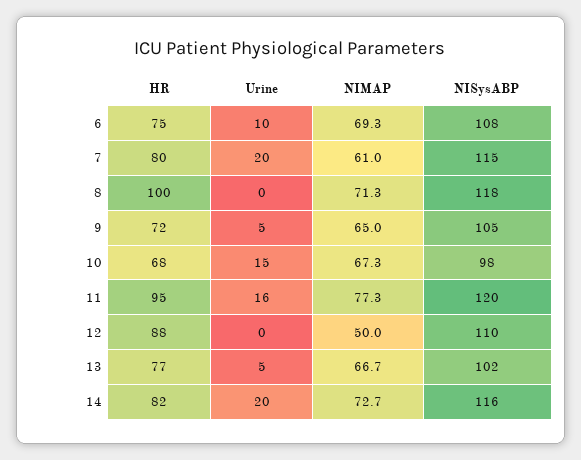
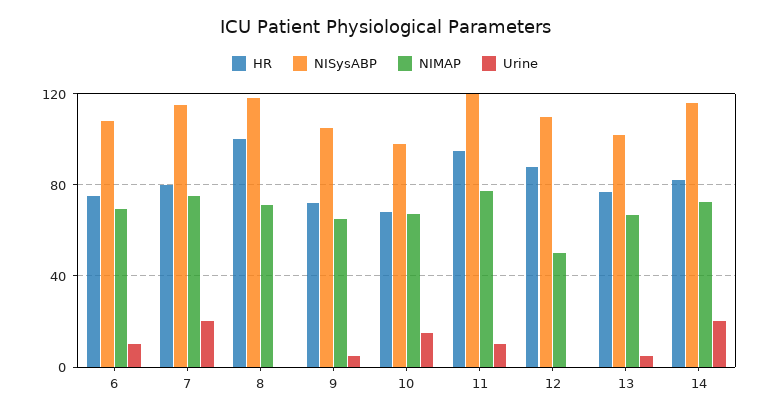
  {
    "HR": {
      "6": 75,
      "7": 80,
      "8": 100,
      "9": 72,
      "10": 68,
      "11": 95,
      "12": 88,
      "13": 77,
      "14": 82
    },
    "Urine": {
      "6": 10,
      "7": 20,
      "8": 0,
      "9": 5,
      "10": 15,
-     "11": 16,
+     "11": 10,
      "12": 0,
      "13": 5,
      "14": 20
    },
    "NIMAP": {
      "6": 69.3,
-     "7": 61,
+     "7": 75,
      "8": 71.3,
      "9": 65,
      "10": 67.3,
      "11": 77.3,
      "12": 50,
      "13": 66.7,
      "14": 72.7
    },
    "NISysABP": {
      "6": 108,
      "7": 115,
      "8": 118,
      "9": 105,
      "10": 98,
      "11": 120,
      "12": 110,
      "13": 102,
      "14": 116
    }
  }

